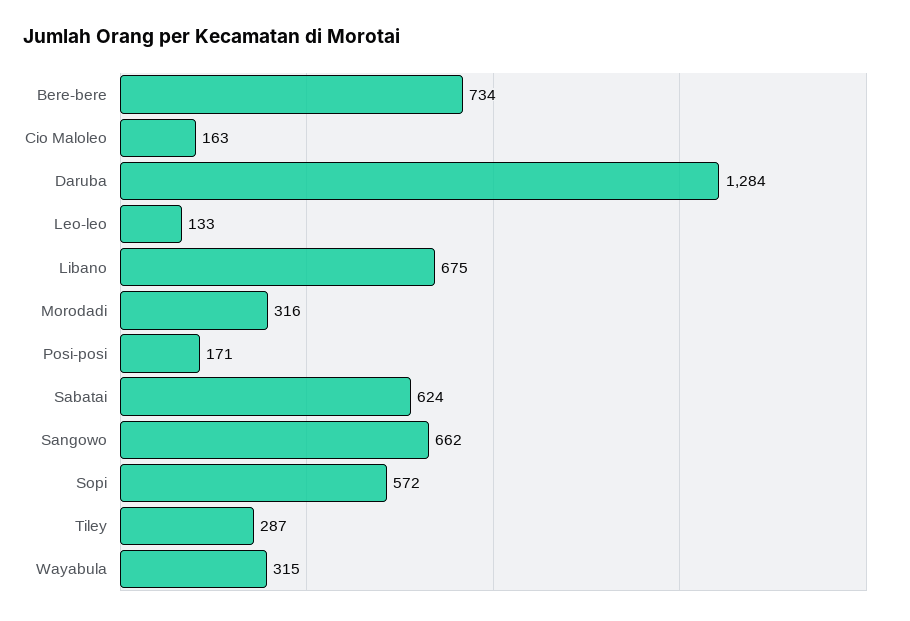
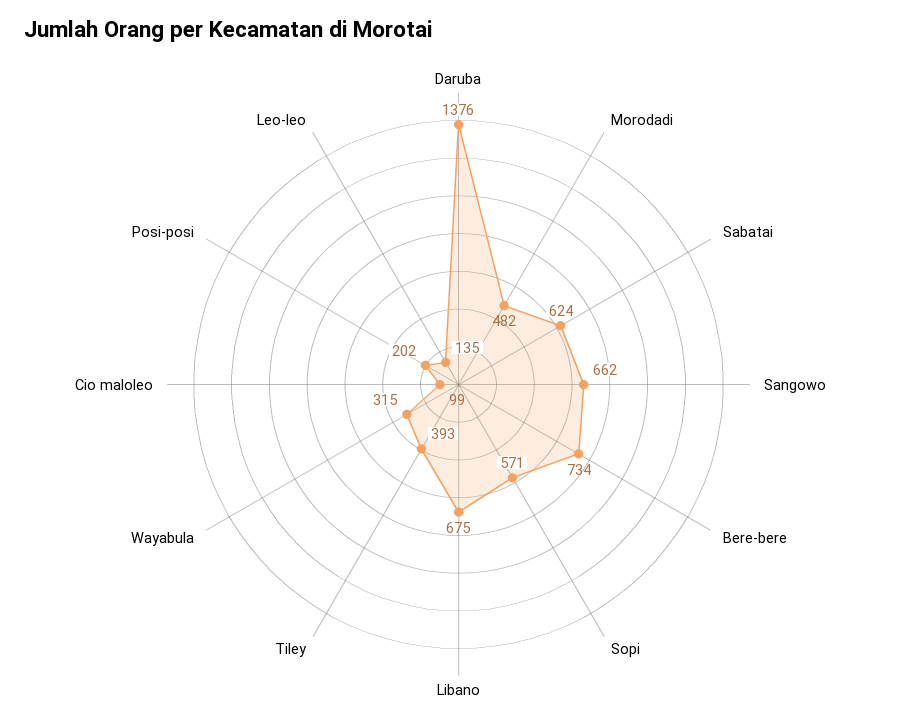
  {
    "Bere-bere": 734,
-   "Cio Maloleo": 163,
+   "Cio Maloleo": 99,
-   "Daruba": 1284,
+   "Daruba": 1376,
-   "Leo-leo": 133,
+   "Leo-leo": 135,
    "Libano": 675,
-   "Morodadi": 316,
+   "Morodadi": 482,
-   "Posi-posi": 171,
+   "Posi-posi": 202,
    "Sabatai": 624,
    "Sangowo": 662,
-   "Sopi": 572,
+   "Sopi": 571,
-   "Tiley": 287,
+   "Tiley": 393,
    "Wayabula": 315
  }

